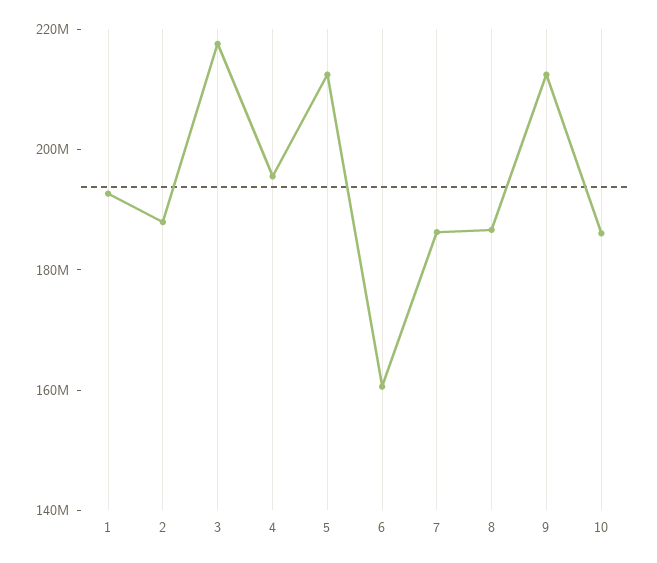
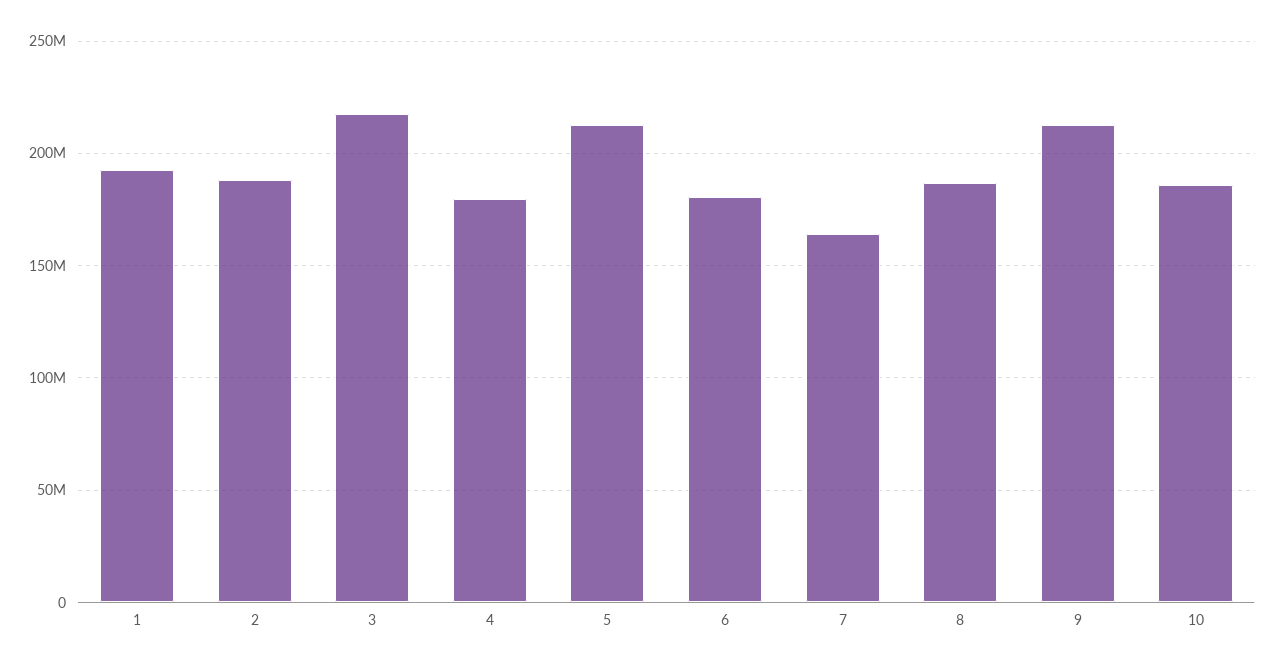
  {
    "1": 195000000,
    "2": 190000000,
    "3": 220000000,
-   "4": 195000000,
+   "4": 180000000,
    "5": 210000000,
-   "6": 160000000,
+   "6": 180000000,
-   "7": 185000000,
+   "7": 165000000,
    "8": 185000000,
    "9": 210000000,
    "10": 185000000
  }

